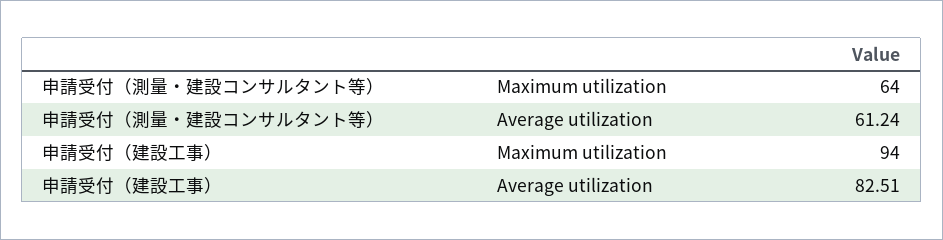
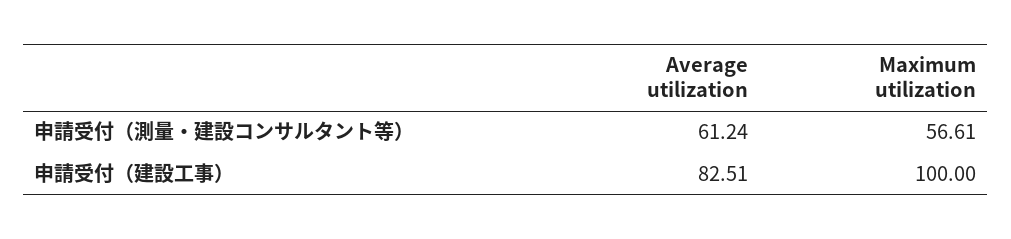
  {
    "申請受付（測量・建設コンサルタント等）": {
-     "Maximum utilization": 64,
+     "Maximum utilization": 56.61,
      "Average utilization": 61.24
    },
    "申請受付（建設工事）": {
-     "Maximum utilization": 94,
+     "Maximum utilization": 100,
      "Average utilization": 82.51
    }
  }

